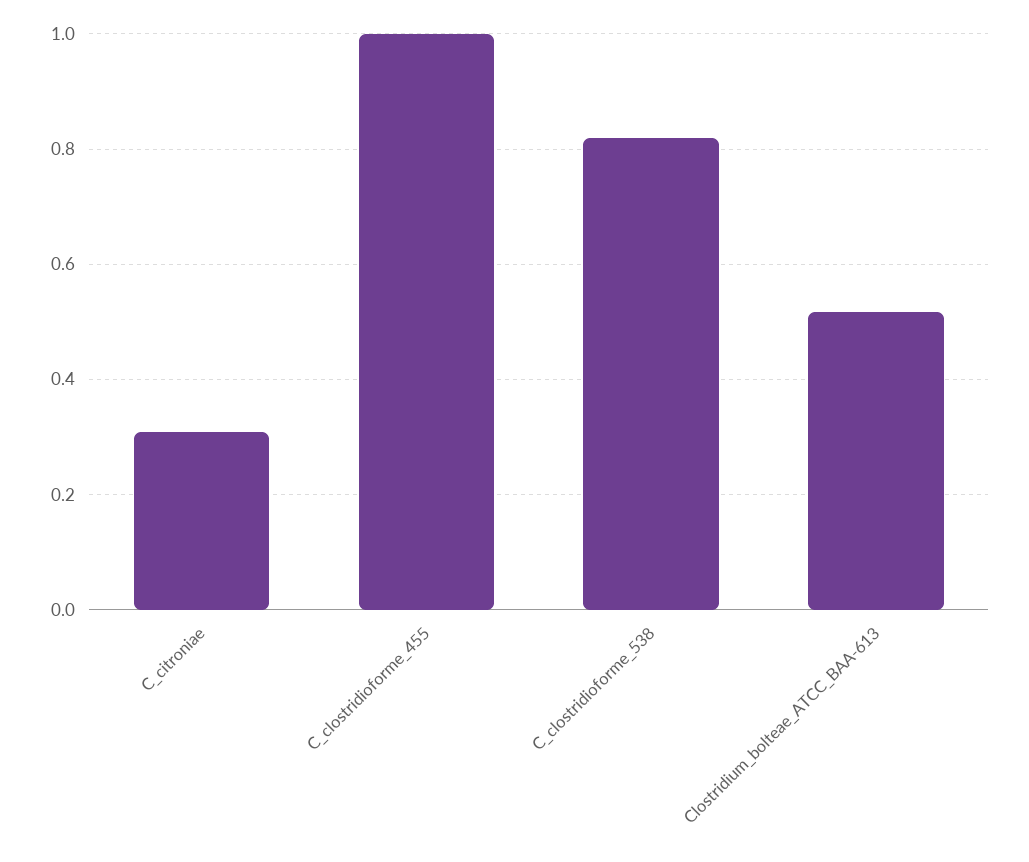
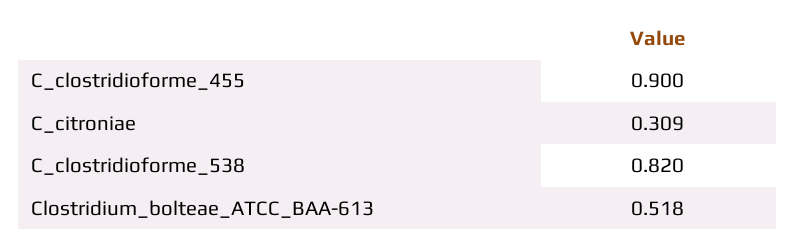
  {
    "C_citroniae": 0.309,
-   "C_clostridioforme_455": 1,
+   "C_clostridioforme_455": 0.9,
    "C_clostridioforme_538": 0.82,
    "Clostridium_bolteae_ATCC_BAA-613": 0.518
  }

